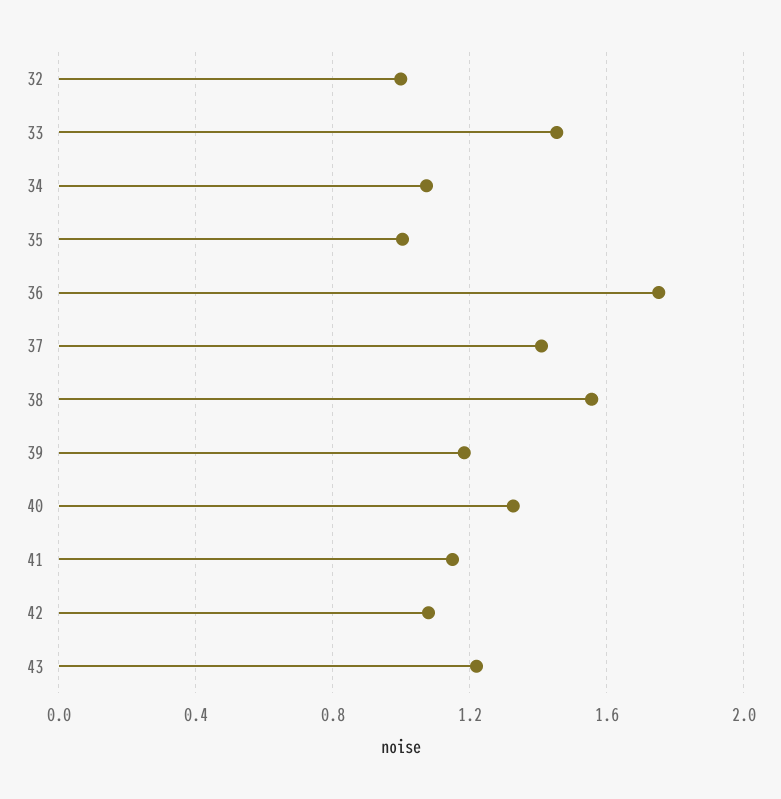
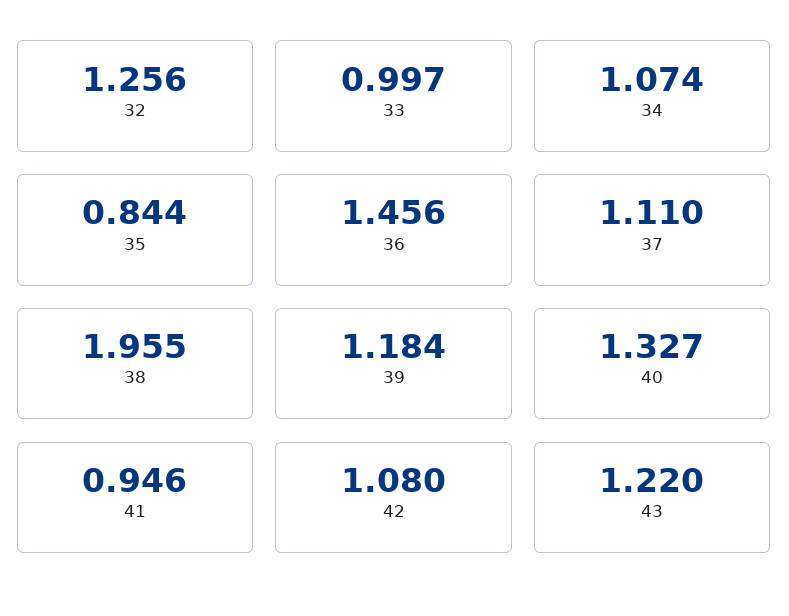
  {
-   "32": 1,
+   "32": 1.256,
-   "33": 1.45,
+   "33": 0.997,
    "34": 1.074,
-   "35": 1,
+   "35": 0.844,
-   "36": 1.75,
+   "36": 1.456,
-   "37": 1.4,
+   "37": 1.11,
-   "38": 1.55,
+   "38": 1.955,
    "39": 1.184,
    "40": 1.327,
-   "41": 1.15,
+   "41": 0.946,
    "42": 1.08,
    "43": 1.22
  }

